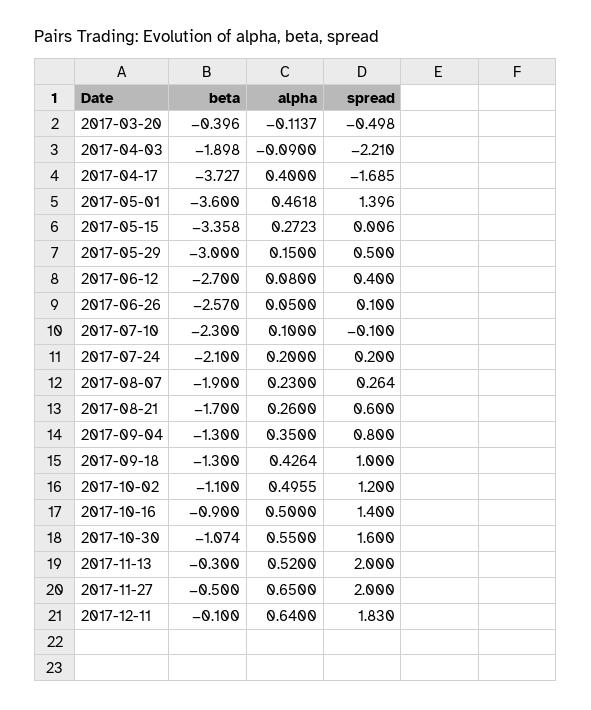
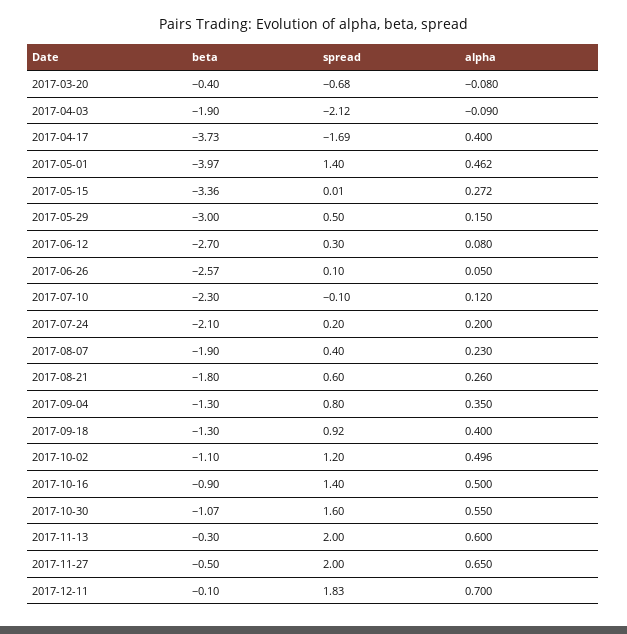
  {
    "beta": {
      "2017-03-20": -0.396,
      "2017-04-03": -1.898,
      "2017-04-17": -3.727,
-     "2017-05-01": -3.6,
+     "2017-05-01": -3.97,
      "2017-05-15": -3.358,
      "2017-05-29": -3,
      "2017-06-12": -2.7,
      "2017-06-26": -2.57,
      "2017-07-10": -2.3,
      "2017-07-24": -2.1,
      "2017-08-07": -1.9,
-     "2017-08-21": -1.7,
+     "2017-08-21": -1.8,
      "2017-09-04": -1.3,
      "2017-09-18": -1.3,
      "2017-10-02": -1.1,
      "2017-10-16": -0.9,
      "2017-10-30": -1.074,
      "2017-11-13": -0.3,
      "2017-11-27": -0.5,
      "2017-12-11": -0.1
    },
    "alpha": {
-     "2017-03-20": -0.1137,
+     "2017-03-20": -0.08,
      "2017-04-03": -0.09,
      "2017-04-17": 0.4,
      "2017-05-01": 0.4618,
      "2017-05-15": 0.2723,
      "2017-05-29": 0.15,
      "2017-06-12": 0.08,
      "2017-06-26": 0.05,
-     "2017-07-10": 0.1,
+     "2017-07-10": 0.12,
      "2017-07-24": 0.2,
      "2017-08-07": 0.23,
      "2017-08-21": 0.26,
      "2017-09-04": 0.35,
-     "2017-09-18": 0.4264,
+     "2017-09-18": 0.4,
      "2017-10-02": 0.4955,
      "2017-10-16": 0.5,
      "2017-10-30": 0.55,
-     "2017-11-13": 0.52,
+     "2017-11-13": 0.6,
      "2017-11-27": 0.65,
-     "2017-12-11": 0.64
+     "2017-12-11": 0.7
    },
    "spread": {
-     "2017-03-20": -0.498,
+     "2017-03-20": -0.68,
-     "2017-04-03": -2.21,
+     "2017-04-03": -2.12,
      "2017-04-17": -1.685,
      "2017-05-01": 1.396,
      "2017-05-15": 0.006,
      "2017-05-29": 0.5,
-     "2017-06-12": 0.4,
+     "2017-06-12": 0.3,
      "2017-06-26": 0.1,
      "2017-07-10": -0.1,
      "2017-07-24": 0.2,
-     "2017-08-07": 0.264,
+     "2017-08-07": 0.4,
      "2017-08-21": 0.6,
      "2017-09-04": 0.8,
-     "2017-09-18": 1,
+     "2017-09-18": 0.92,
      "2017-10-02": 1.2,
      "2017-10-16": 1.4,
      "2017-10-30": 1.6,
      "2017-11-13": 2,
      "2017-11-27": 2,
      "2017-12-11": 1.83
    }
  }

